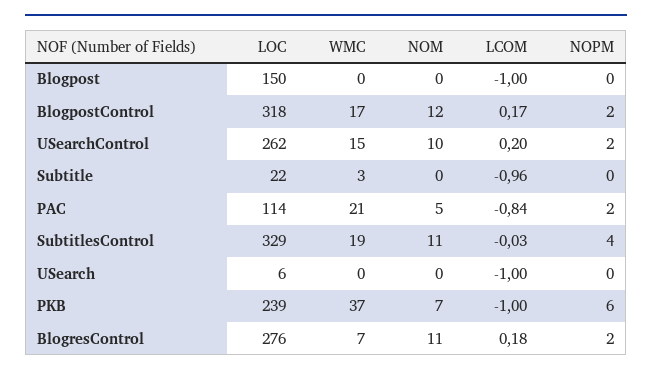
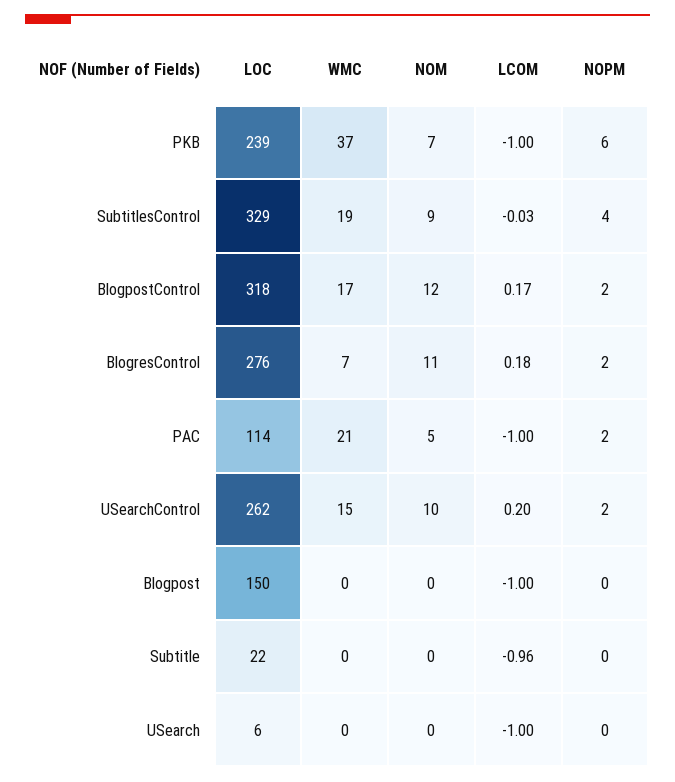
  {
    "LOC": {
      "Blogpost": 150,
      "BlogpostControl": 318,
      "USearchControl": 262,
      "Subtitle": 22,
      "PAC": 114,
      "SubtitlesControl": 329,
      "USearch": 6,
      "PKB": 239,
      "BlogresControl": 276
    },
    "WMC": {
      "Blogpost": 0,
      "BlogpostControl": 17,
      "USearchControl": 15,
-     "Subtitle": 3,
+     "Subtitle": 0,
      "PAC": 21,
      "SubtitlesControl": 19,
      "USearch": 0,
      "PKB": 37,
      "BlogresControl": 7
    },
    "NOM": {
      "Blogpost": 0,
      "BlogpostControl": 12,
      "USearchControl": 10,
      "Subtitle": 0,
      "PAC": 5,
-     "SubtitlesControl": 11,
+     "SubtitlesControl": 9,
      "USearch": 0,
      "PKB": 7,
      "BlogresControl": 11
    },
    "LCOM": {
      "Blogpost": -1,
      "BlogpostControl": 0.17,
      "USearchControl": 0.2,
      "Subtitle": -0.96,
-     "PAC": -0.84,
+     "PAC": -1,
      "SubtitlesControl": -0.03,
      "USearch": -1,
      "PKB": -1,
      "BlogresControl": 0.18
    },
    "NOPM": {
      "Blogpost": 0,
      "BlogpostControl": 2,
      "USearchControl": 2,
      "Subtitle": 0,
      "PAC": 2,
      "SubtitlesControl": 4,
      "USearch": 0,
      "PKB": 6,
      "BlogresControl": 2
    }
  }

